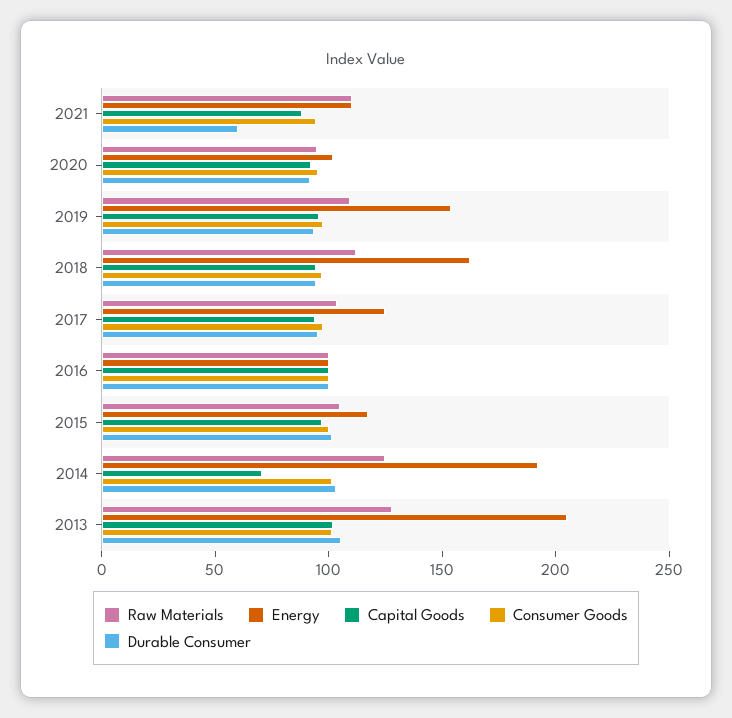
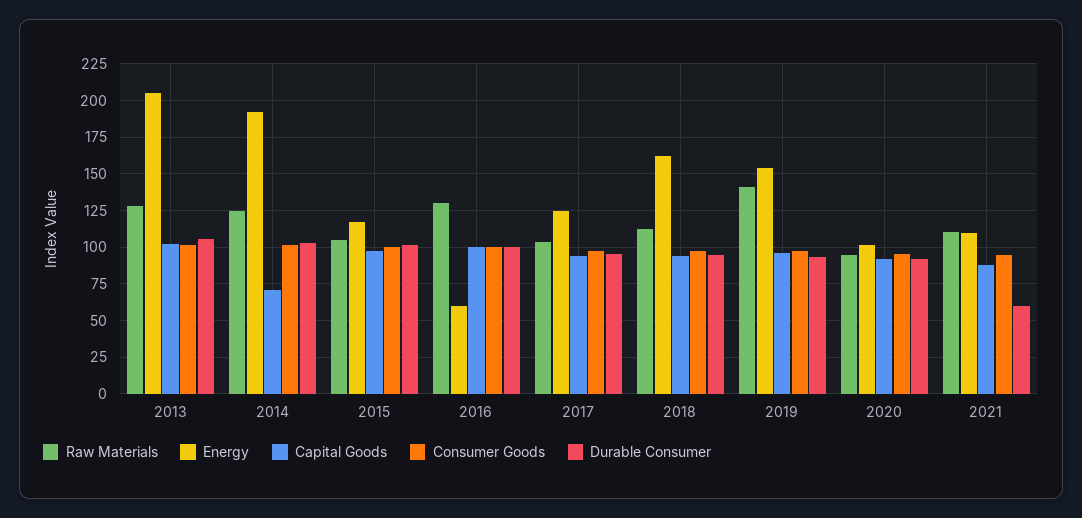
  {
    "Raw Materials": {
      "2021": 110,
      "2020": 95,
-     "2019": 110,
+     "2019": 140,
      "2018": 110,
      "2017": 105,
-     "2016": 100,
+     "2016": 130,
      "2015": 105,
      "2014": 125,
      "2013": 130
    },
    "Energy": {
      "2021": 110,
      "2020": 100,
      "2019": 155,
      "2018": 160,
      "2017": 125,
-     "2016": 100,
+     "2016": 60,
      "2015": 115,
      "2014": 190,
      "2013": 205
    },
    "Capital Goods": {
      "2021": 90,
      "2020": 90,
      "2019": 95,
      "2018": 95,
      "2017": 95,
      "2016": 100,
      "2015": 95,
      "2014": 70,
      "2013": 100
    },
    "Consumer Goods": {
      "2021": 95,
      "2020": 95,
      "2019": 95,
      "2018": 95,
      "2017": 100,
      "2016": 100,
      "2015": 100,
      "2014": 100,
      "2013": 100
    },
    "Durable Consumer": {
      "2021": 60,
      "2020": 90,
      "2019": 95,
      "2018": 95,
      "2017": 95,
      "2016": 100,
      "2015": 100,
      "2014": 105,
      "2013": 105
    }
  }

